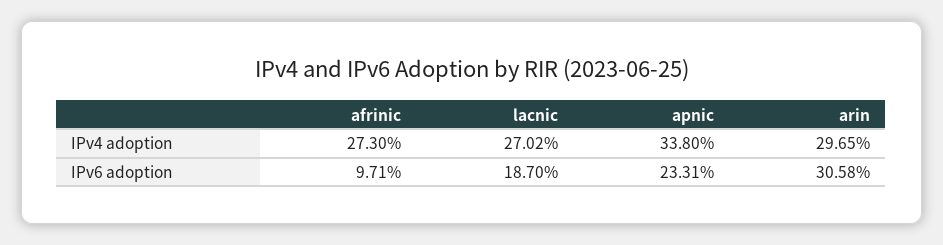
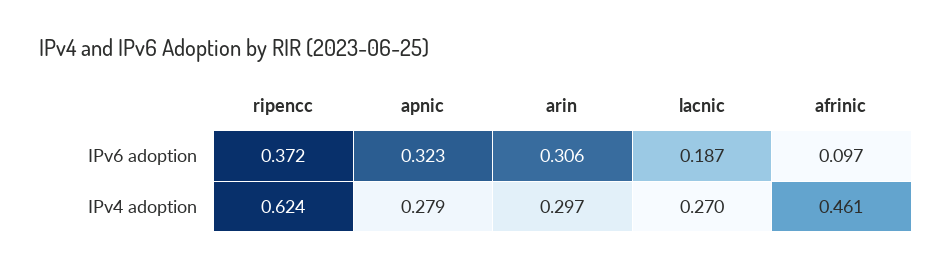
  {
    "afrinic": {
-     "IPv4 adoption": 0.273,
+     "IPv4 adoption": 0.461,
      "IPv6 adoption": 0.0971
    },
    "lacnic": {
      "IPv4 adoption": 0.2702,
      "IPv6 adoption": 0.187
    },
    "apnic": {
-     "IPv4 adoption": 0.338,
+     "IPv4 adoption": 0.279,
-     "IPv6 adoption": 0.2331
+     "IPv6 adoption": 0.323
    },
    "arin": {
      "IPv4 adoption": 0.2965,
      "IPv6 adoption": 0.3058
-   }
+   },
+   "ripencc": {
+     "IPv6 adoption": 0.372,
+     "IPv4 adoption": 0.624
+   }
  }

